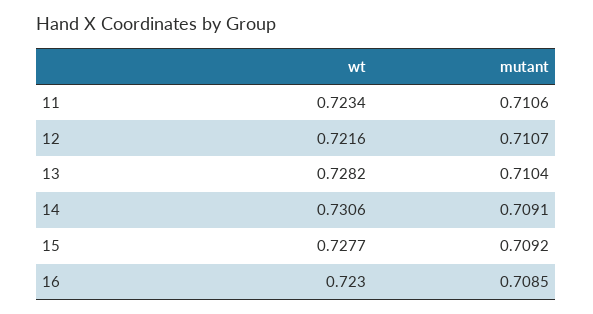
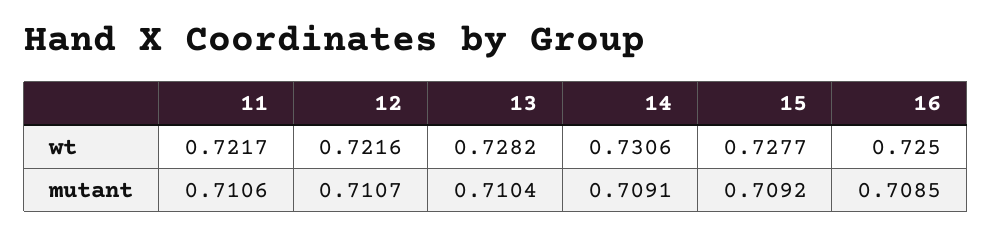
  {
    "wt": {
-     "11": 0.7234,
+     "11": 0.7217,
      "12": 0.7216,
      "13": 0.7282,
      "14": 0.7306,
      "15": 0.7277,
-     "16": 0.723
+     "16": 0.725
    },
    "mutant": {
      "11": 0.7106,
      "12": 0.7107,
      "13": 0.7104,
      "14": 0.7091,
      "15": 0.7092,
      "16": 0.7085
    }
  }

